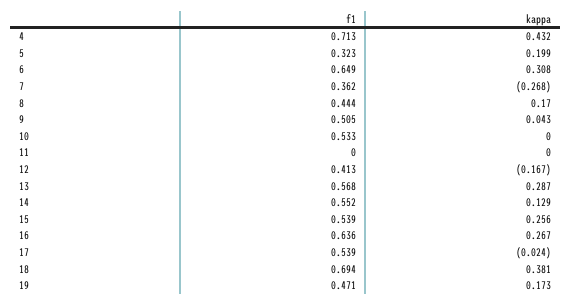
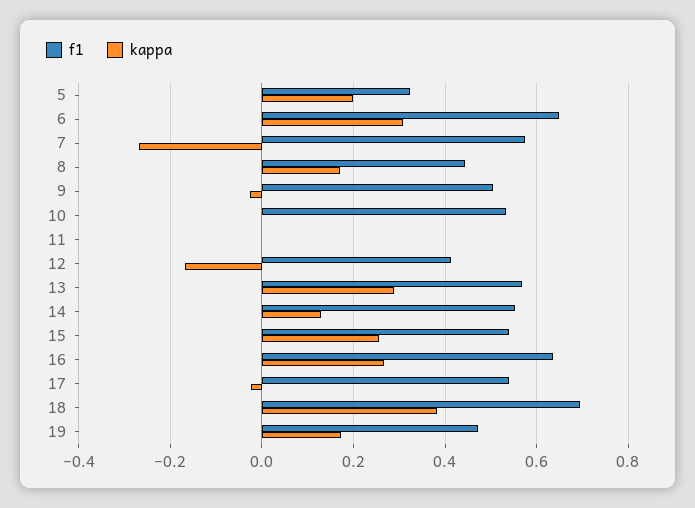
  {
    "f1": {
-     "4": 0.713,
      "5": 0.323,
      "6": 0.649,
-     "7": 0.362,
+     "7": 0.58,
      "8": 0.444,
      "9": 0.505,
      "10": 0.533,
      "11": 0,
      "12": 0.413,
      "13": 0.568,
      "14": 0.552,
      "15": 0.539,
      "16": 0.636,
      "17": 0.539,
      "18": 0.694,
      "19": 0.471
    },
    "kappa": {
-     "4": 0.432,
      "5": 0.199,
      "6": 0.308,
      "7": -0.268,
      "8": 0.17,
-     "9": 0.043,
+     "9": -0.02,
      "10": 0,
      "11": 0,
      "12": -0.167,
      "13": 0.287,
      "14": 0.129,
      "15": 0.256,
      "16": 0.267,
      "17": -0.024,
      "18": 0.381,
      "19": 0.173
    }
  }

